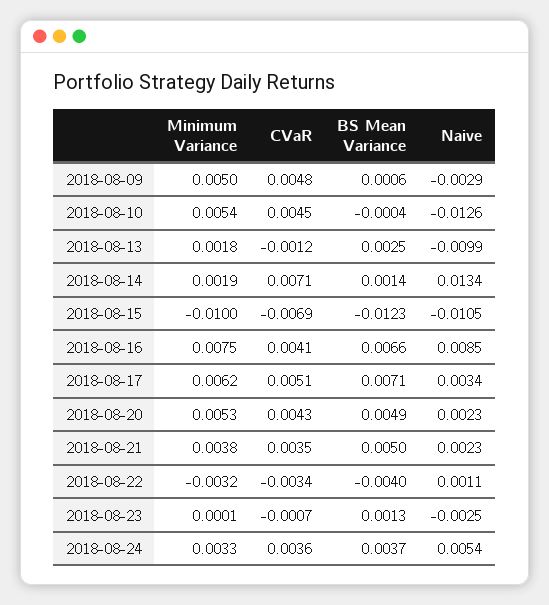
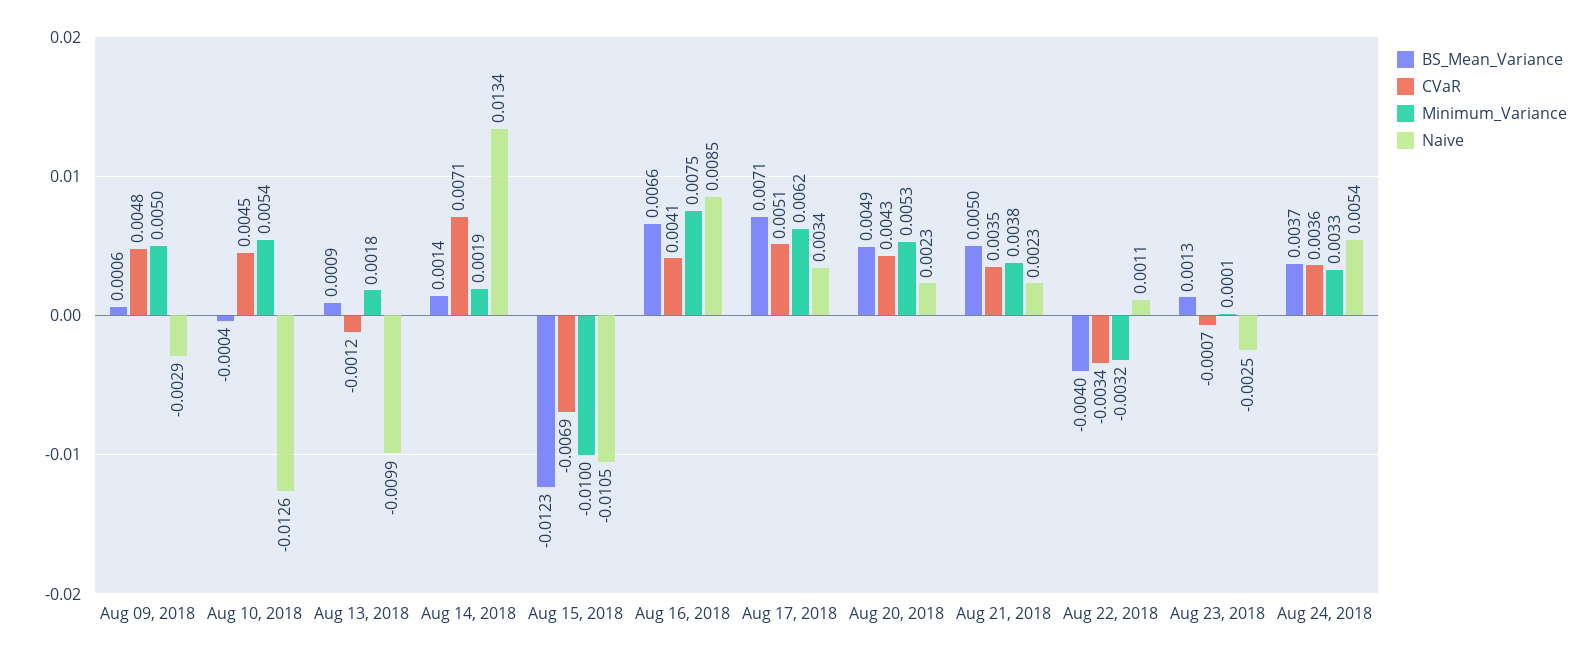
  {
    "Minimum Variance": {
      "2018-08-09": 0.005,
      "2018-08-10": 0.0054,
      "2018-08-13": 0.0018,
      "2018-08-14": 0.0019,
      "2018-08-15": -0.01,
      "2018-08-16": 0.0075,
      "2018-08-17": 0.0062,
      "2018-08-20": 0.0053,
      "2018-08-21": 0.0038,
      "2018-08-22": -0.0032,
      "2018-08-23": 0.0001,
      "2018-08-24": 0.0033
    },
    "CVaR": {
      "2018-08-09": 0.0048,
      "2018-08-10": 0.0045,
      "2018-08-13": -0.0012,
      "2018-08-14": 0.0071,
      "2018-08-15": -0.0069,
      "2018-08-16": 0.0041,
      "2018-08-17": 0.0051,
      "2018-08-20": 0.0043,
      "2018-08-21": 0.0035,
      "2018-08-22": -0.0034,
      "2018-08-23": -0.0007,
      "2018-08-24": 0.0036
    },
    "BS Mean Variance": {
      "2018-08-09": 0.0006,
      "2018-08-10": -0.0004,
-     "2018-08-13": 0.0025,
+     "2018-08-13": 0.0009,
      "2018-08-14": 0.0014,
      "2018-08-15": -0.0123,
      "2018-08-16": 0.0066,
      "2018-08-17": 0.0071,
      "2018-08-20": 0.0049,
      "2018-08-21": 0.005,
      "2018-08-22": -0.004,
      "2018-08-23": 0.0013,
      "2018-08-24": 0.0037
    },
    "Naive": {
      "2018-08-09": -0.0029,
      "2018-08-10": -0.0126,
      "2018-08-13": -0.0099,
      "2018-08-14": 0.0134,
      "2018-08-15": -0.0105,
      "2018-08-16": 0.0085,
      "2018-08-17": 0.0034,
      "2018-08-20": 0.0023,
      "2018-08-21": 0.0023,
      "2018-08-22": 0.0011,
      "2018-08-23": -0.0025,
      "2018-08-24": 0.0054
    }
  }

